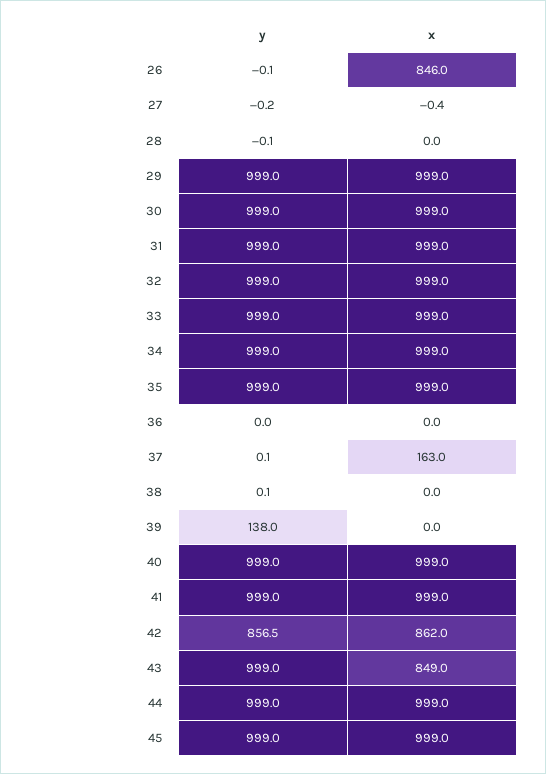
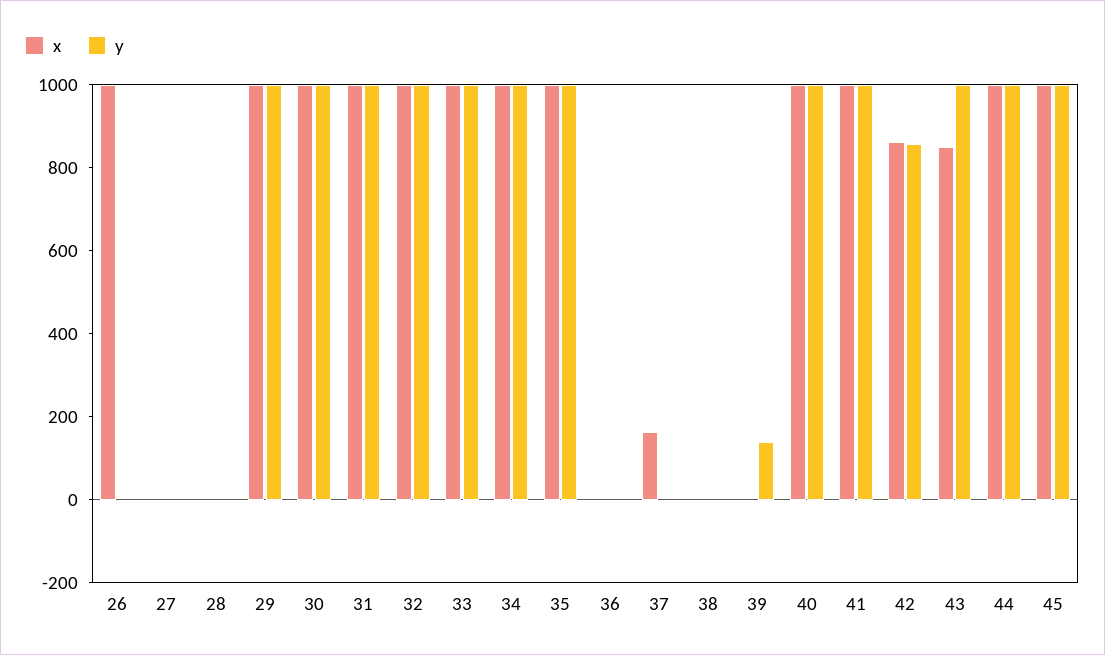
  {
    "y": {
      "26": -0.1,
      "27": -0.2,
      "28": -0.1,
      "29": 999,
      "30": 999,
      "31": 999,
      "32": 999,
      "33": 999,
      "34": 999,
      "35": 999,
      "36": 0,
      "37": 0.1,
      "38": 0.1,
      "39": 138,
      "40": 999,
      "41": 999,
      "42": 856.5,
      "43": 999,
      "44": 999,
      "45": 999
    },
    "x": {
-     "26": 846,
+     "26": 1000,
      "27": -0.4,
      "28": 0,
      "29": 999,
      "30": 999,
      "31": 999,
      "32": 999,
      "33": 999,
      "34": 999,
      "35": 999,
      "36": 0,
      "37": 163,
      "38": 0,
      "39": 0,
      "40": 999,
      "41": 999,
      "42": 862,
      "43": 849,
      "44": 999,
      "45": 999
    }
  }

